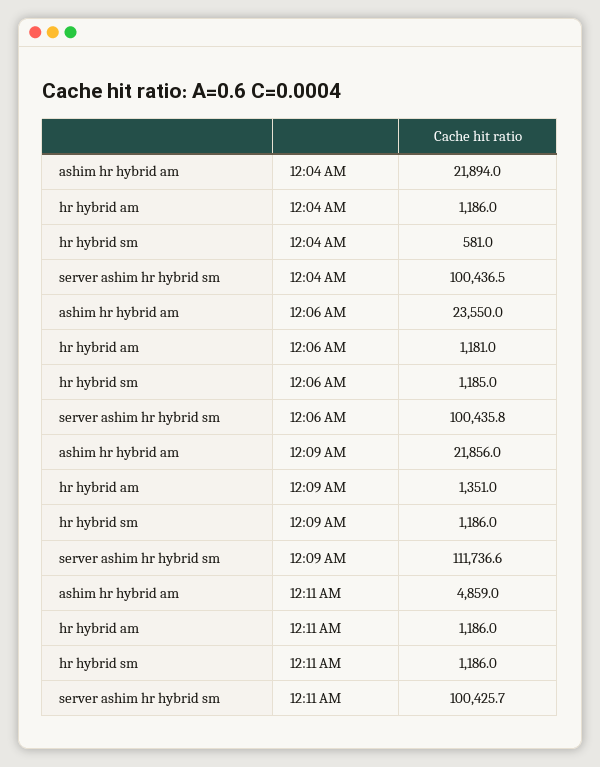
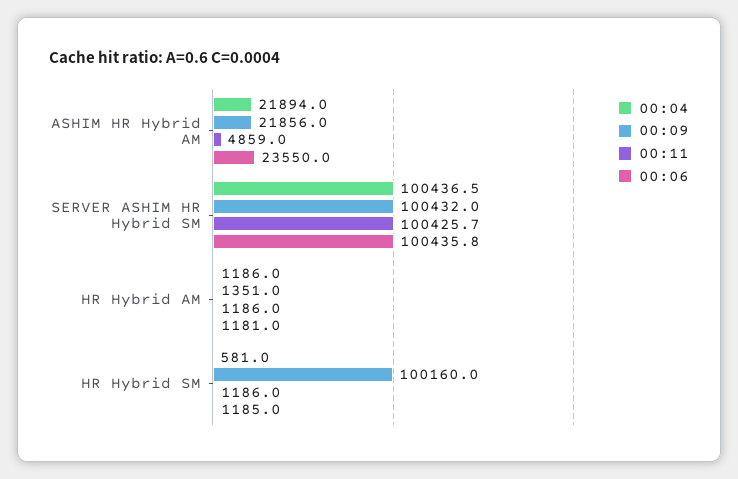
  {
    "12:04 AM": {
      "ashim hr hybrid am": 21894,
      "hr hybrid am": 1186,
      "hr hybrid sm": 581,
      "server ashim hr hybrid sm": 100436.5
    },
    "12:06 AM": {
      "ashim hr hybrid am": 23550,
      "hr hybrid am": 1181,
      "hr hybrid sm": 1185,
      "server ashim hr hybrid sm": 100435.8
    },
    "12:09 AM": {
      "ashim hr hybrid am": 21856,
      "hr hybrid am": 1351,
-     "hr hybrid sm": 1186,
+     "hr hybrid sm": 100160,
-     "server ashim hr hybrid sm": 111736.6
+     "server ashim hr hybrid sm": 100432
    },
    "12:11 AM": {
      "ashim hr hybrid am": 4859,
      "hr hybrid am": 1186,
      "hr hybrid sm": 1186,
      "server ashim hr hybrid sm": 100425.7
    }
  }

